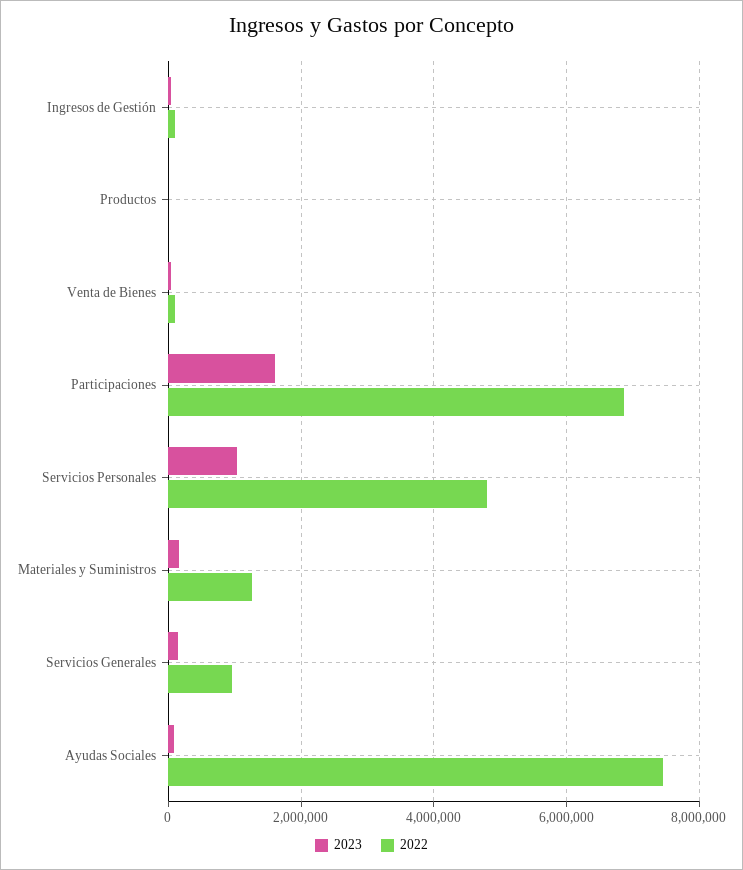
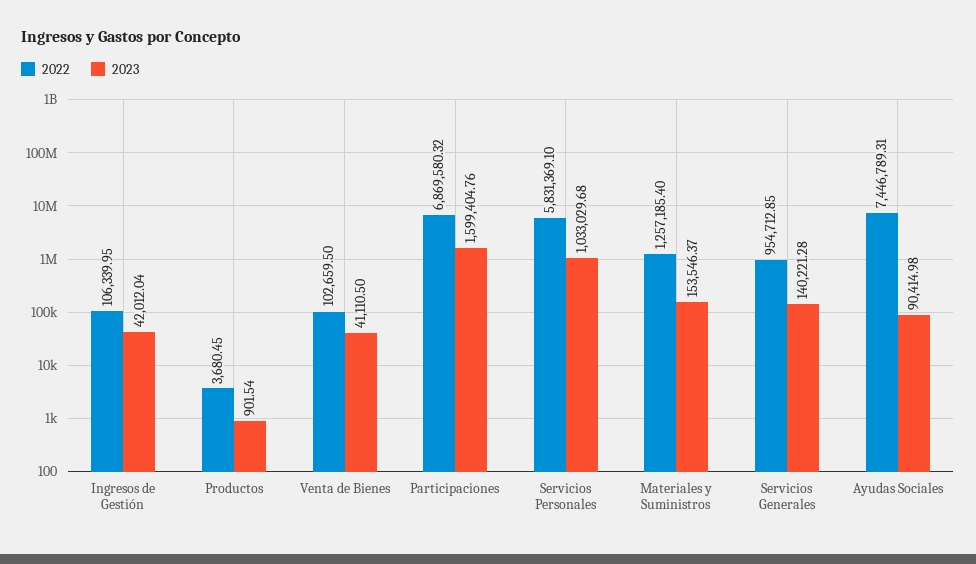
  {
    "2023": {
      "Ingresos de Gestión": 42012.04,
      "Productos": 901.54,
      "Venta de Bienes": 41110.5,
      "Participaciones": 1599404.76,
      "Servicios Personales": 1033029.68,
      "Materiales y Suministros": 153546.37,
      "Servicios Generales": 140221.28,
      "Ayudas Sociales": 90414.98
    },
    "2022": {
      "Ingresos de Gestión": 106339.95,
      "Productos": 3680.45,
      "Venta de Bienes": 102659.5,
      "Participaciones": 6869580.32,
-     "Servicios Personales": 4800000,
+     "Servicios Personales": 5831369.1,
      "Materiales y Suministros": 1257185.4,
      "Servicios Generales": 954712.85,
      "Ayudas Sociales": 7446789.31
    }
  }

